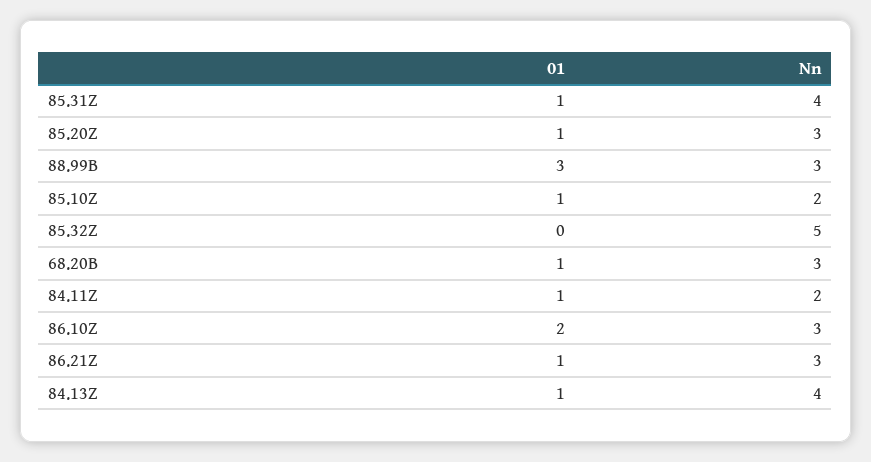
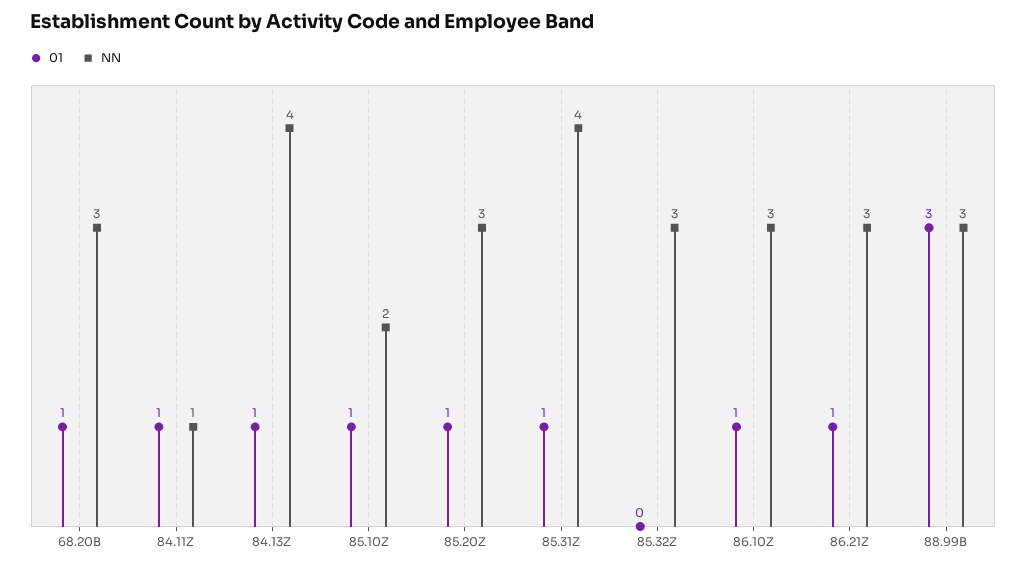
  {
    "01": {
      "85.31Z": 1,
      "85.20Z": 1,
      "88.99B": 3,
      "85.10Z": 1,
      "85.32Z": 0,
      "68.20B": 1,
      "84.11Z": 1,
-     "86.10Z": 2,
+     "86.10Z": 1,
      "86.21Z": 1,
      "84.13Z": 1
    },
    "Nn": {
      "85.31Z": 4,
      "85.20Z": 3,
      "88.99B": 3,
      "85.10Z": 2,
-     "85.32Z": 5,
+     "85.32Z": 3,
      "68.20B": 3,
-     "84.11Z": 2,
+     "84.11Z": 1,
      "86.10Z": 3,
      "86.21Z": 3,
      "84.13Z": 4
    }
  }

